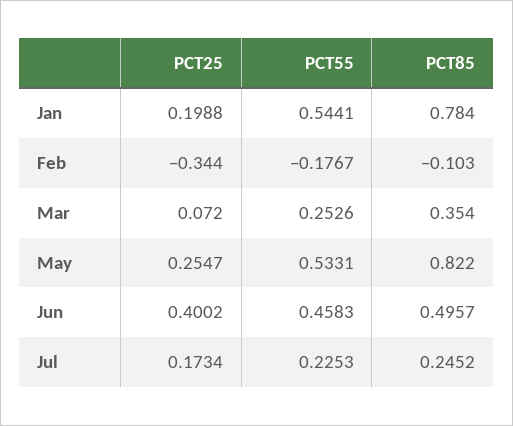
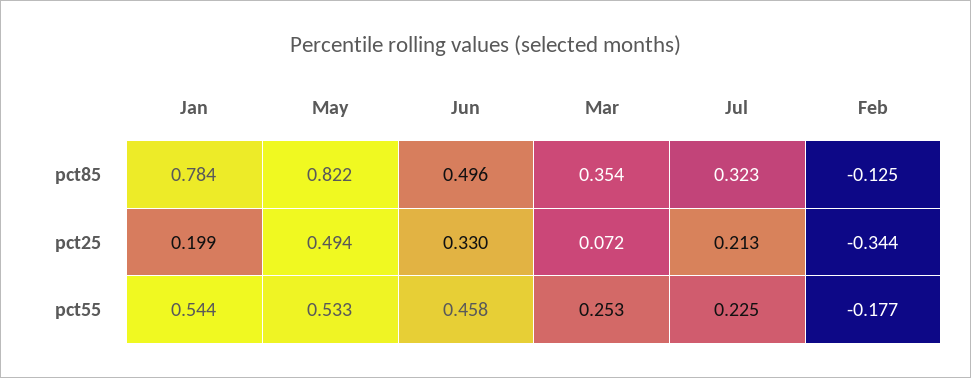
  {
    "PCT25": {
      "Jan": 0.1988,
      "Feb": -0.344,
      "Mar": 0.072,
-     "May": 0.2547,
+     "May": 0.494,
-     "Jun": 0.4002,
+     "Jun": 0.33,
-     "Jul": 0.1734
+     "Jul": 0.213
    },
    "PCT55": {
      "Jan": 0.5441,
      "Feb": -0.1767,
      "Mar": 0.2526,
      "May": 0.5331,
      "Jun": 0.4583,
      "Jul": 0.2253
    },
    "PCT85": {
      "Jan": 0.784,
-     "Feb": -0.103,
+     "Feb": -0.125,
      "Mar": 0.354,
      "May": 0.822,
      "Jun": 0.4957,
-     "Jul": 0.2452
+     "Jul": 0.323
    }
  }

